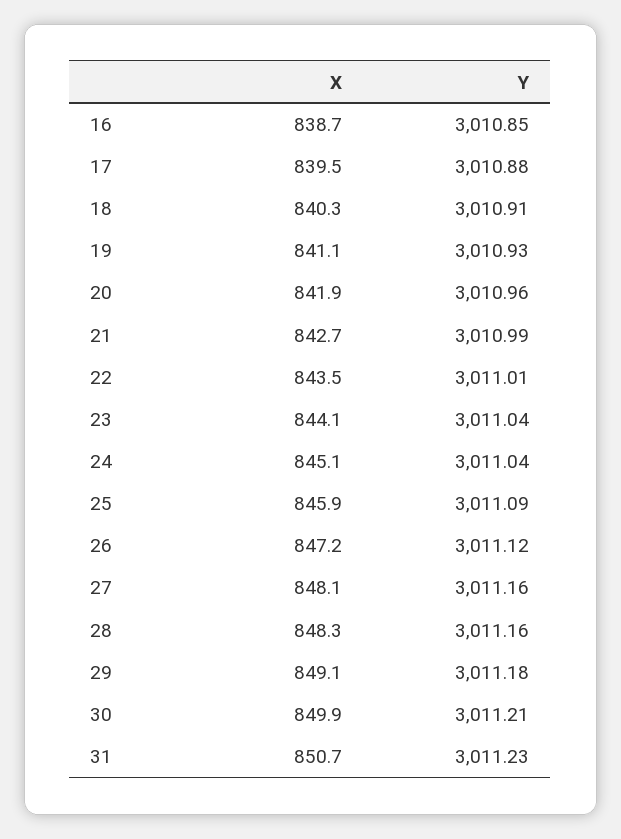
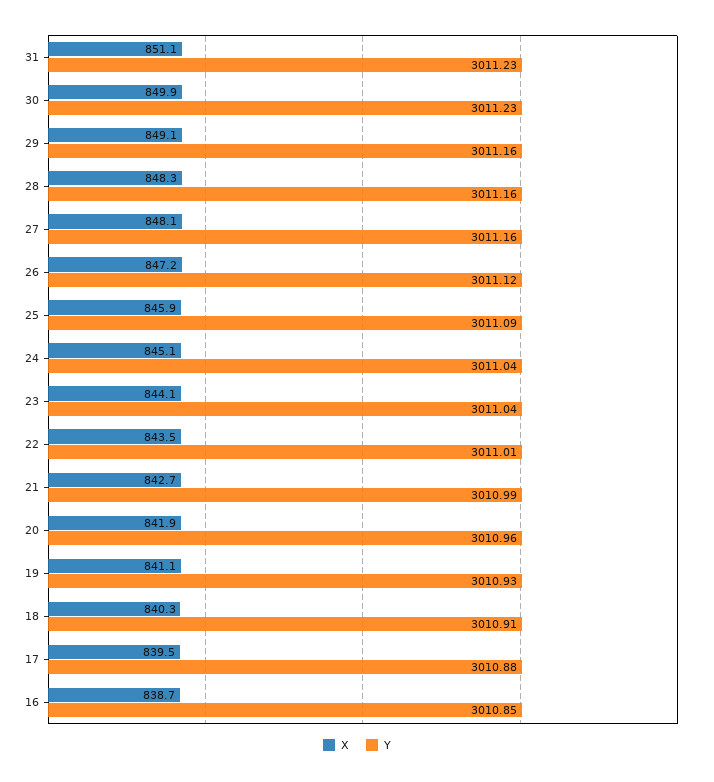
  {
    "X": {
      "16": 838.7,
      "17": 839.5,
      "18": 840.3,
      "19": 841.1,
      "20": 841.9,
      "21": 842.7,
      "22": 843.5,
      "23": 844.1,
      "24": 845.1,
      "25": 845.9,
      "26": 847.2,
      "27": 848.1,
      "28": 848.3,
      "29": 849.1,
      "30": 849.9,
-     "31": 850.7
+     "31": 851.1
    },
    "Y": {
      "16": 3010.85,
      "17": 3010.88,
      "18": 3010.91,
      "19": 3010.93,
      "20": 3010.96,
      "21": 3010.99,
      "22": 3011.01,
      "23": 3011.04,
      "24": 3011.04,
      "25": 3011.09,
      "26": 3011.12,
      "27": 3011.16,
      "28": 3011.16,
-     "29": 3011.18,
+     "29": 3011.16,
-     "30": 3011.21,
+     "30": 3011.23,
      "31": 3011.23
    }
  }

